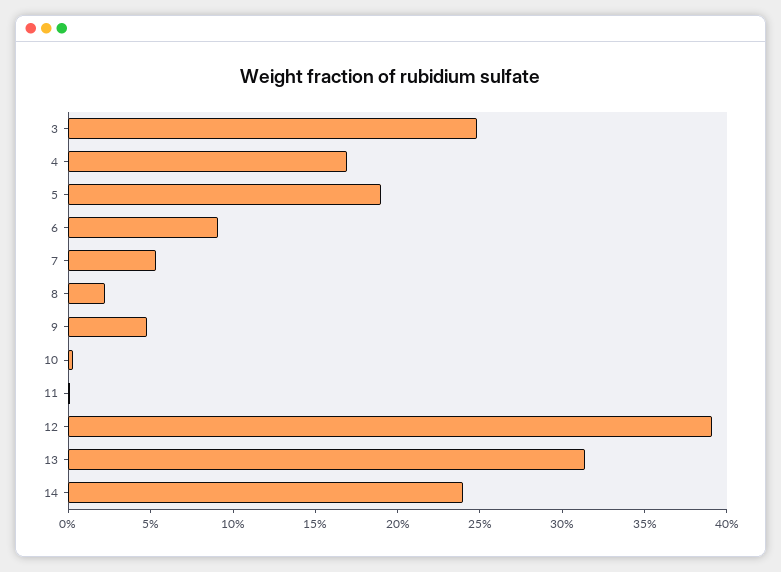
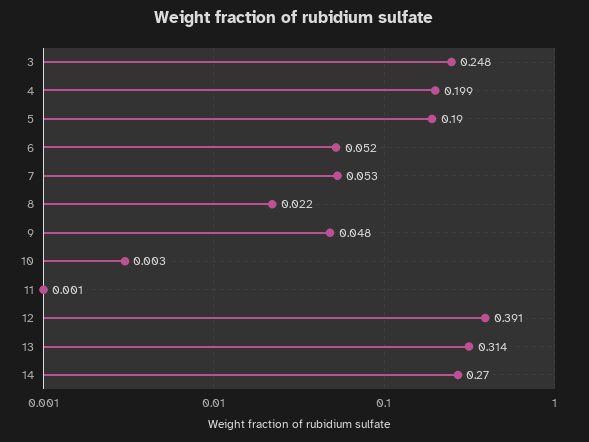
  {
    "3": 0.248,
-   "4": 0.17,
+   "4": 0.199,
    "5": 0.19,
-   "6": 0.09,
+   "6": 0.052,
    "7": 0.053,
    "8": 0.022,
    "9": 0.048,
    "10": 0.003,
    "11": 0.001,
    "12": 0.391,
    "13": 0.314,
-   "14": 0.24
+   "14": 0.27
  }

